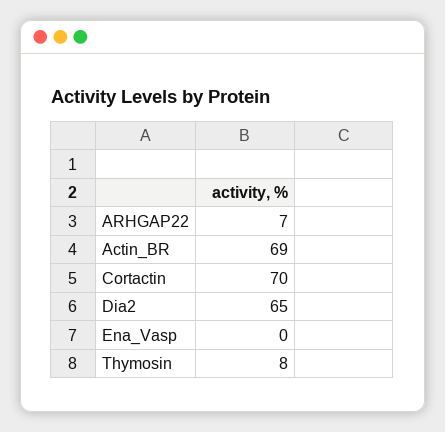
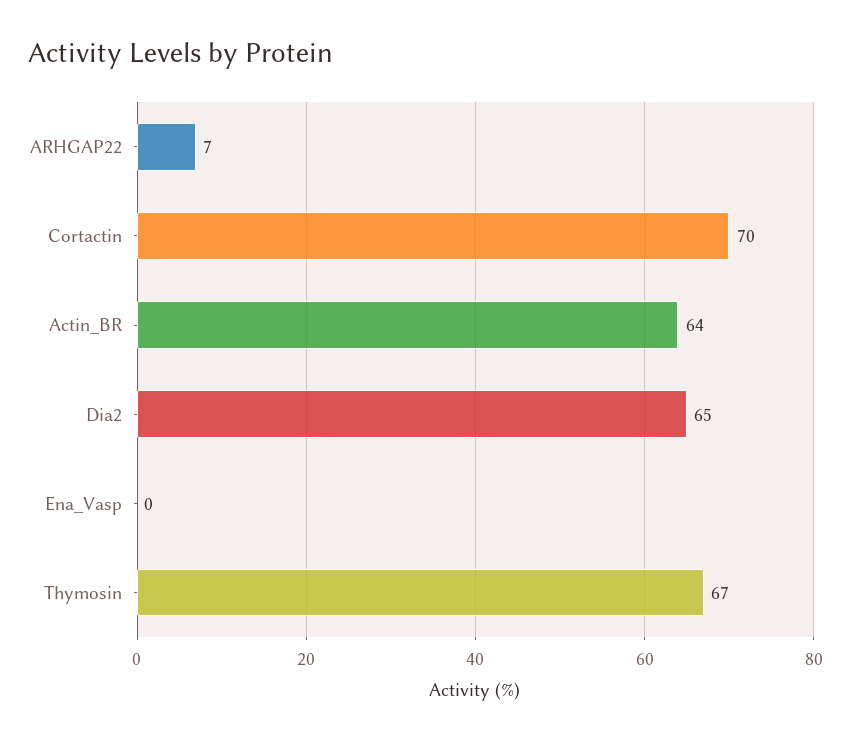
  {
    "ARHGAP22": 7,
-   "Actin_BR": 69,
+   "Actin_BR": 64,
    "Cortactin": 70,
    "Dia2": 65,
    "Ena_Vasp": 0,
-   "Thymosin": 8
+   "Thymosin": 67
  }

